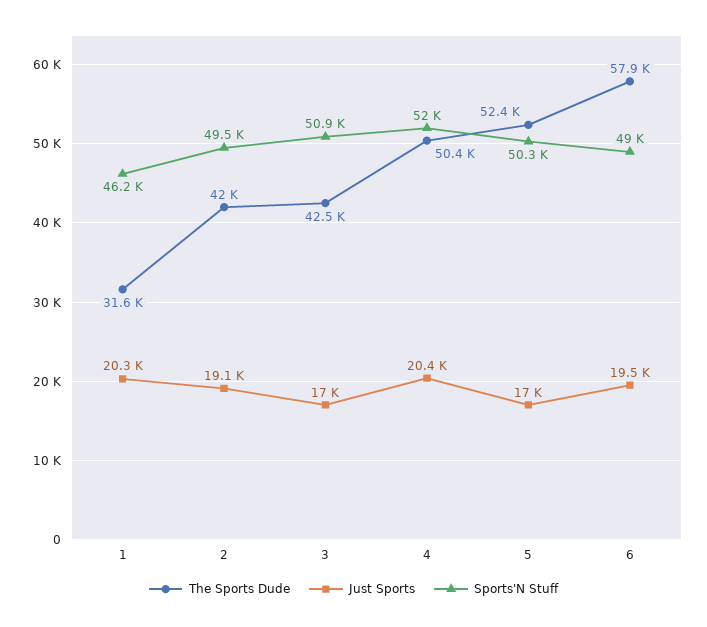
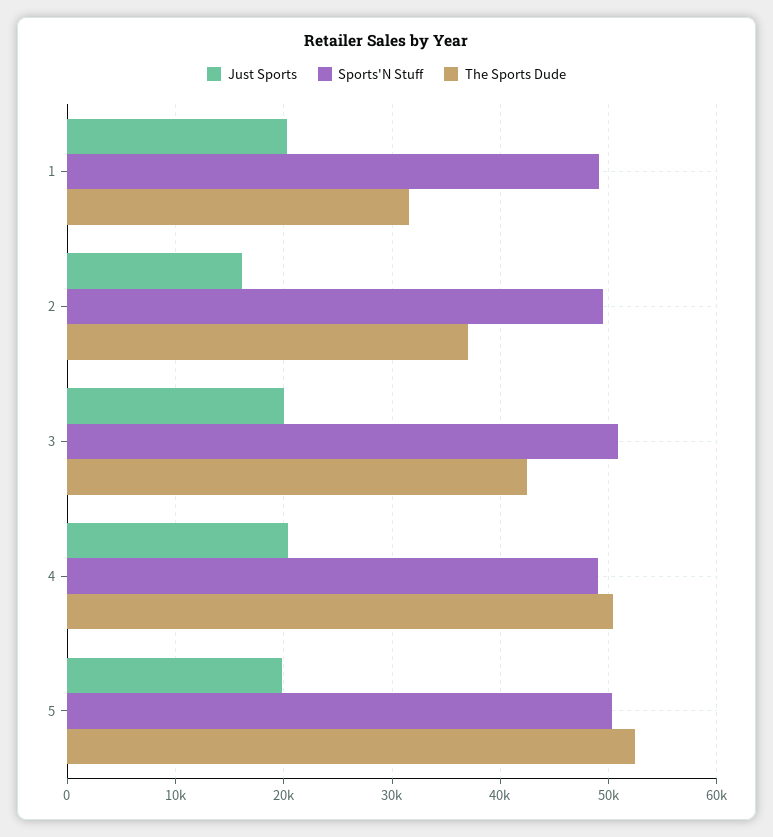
  {
    "The Sports Dude": {
      "1": 31600,
-     "2": 42000,
+     "2": 37000,
      "3": 42500,
      "4": 50400,
-     "5": 52400,
+     "5": 52400
-     "6": 57900
    },
    "Just Sports": {
      "1": 20300,
-     "2": 19100,
+     "2": 16000,
-     "3": 17000,
+     "3": 20000,
      "4": 20400,
-     "5": 17000,
+     "5": 20000
-     "6": 19500
    },
    "Sports'N Stuff": {
-     "1": 46200,
+     "1": 49000,
      "2": 49500,
      "3": 50900,
-     "4": 52000,
+     "4": 49000,
-     "5": 50300,
+     "5": 50300
-     "6": 49000
    }
  }

